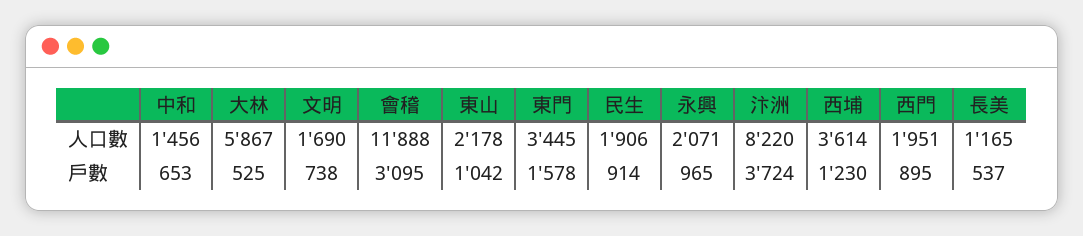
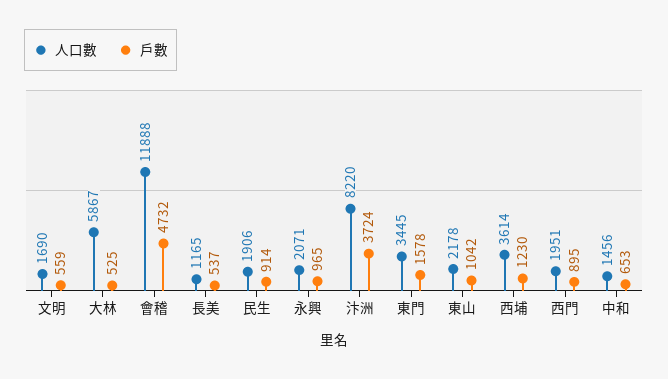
  {
    "人口數": {
      "中和": 1456,
      "大林": 5867,
      "文明": 1690,
      "會稽": 11888,
      "東山": 2178,
      "東門": 3445,
      "民生": 1906,
      "永興": 2071,
      "汴洲": 8220,
      "西埔": 3614,
      "西門": 1951,
      "長美": 1165
    },
    "戶數": {
      "中和": 653,
      "大林": 525,
-     "文明": 738,
+     "文明": 559,
-     "會稽": 3095,
+     "會稽": 4732,
      "東山": 1042,
      "東門": 1578,
      "民生": 914,
      "永興": 965,
      "汴洲": 3724,
      "西埔": 1230,
      "西門": 895,
      "長美": 537
    }
  }

